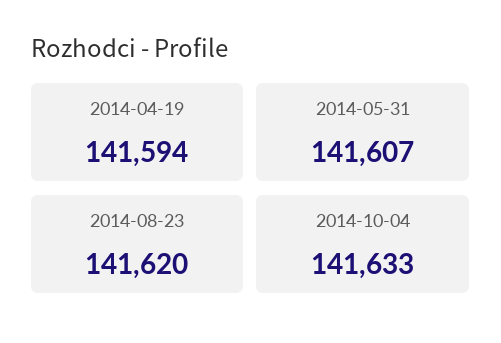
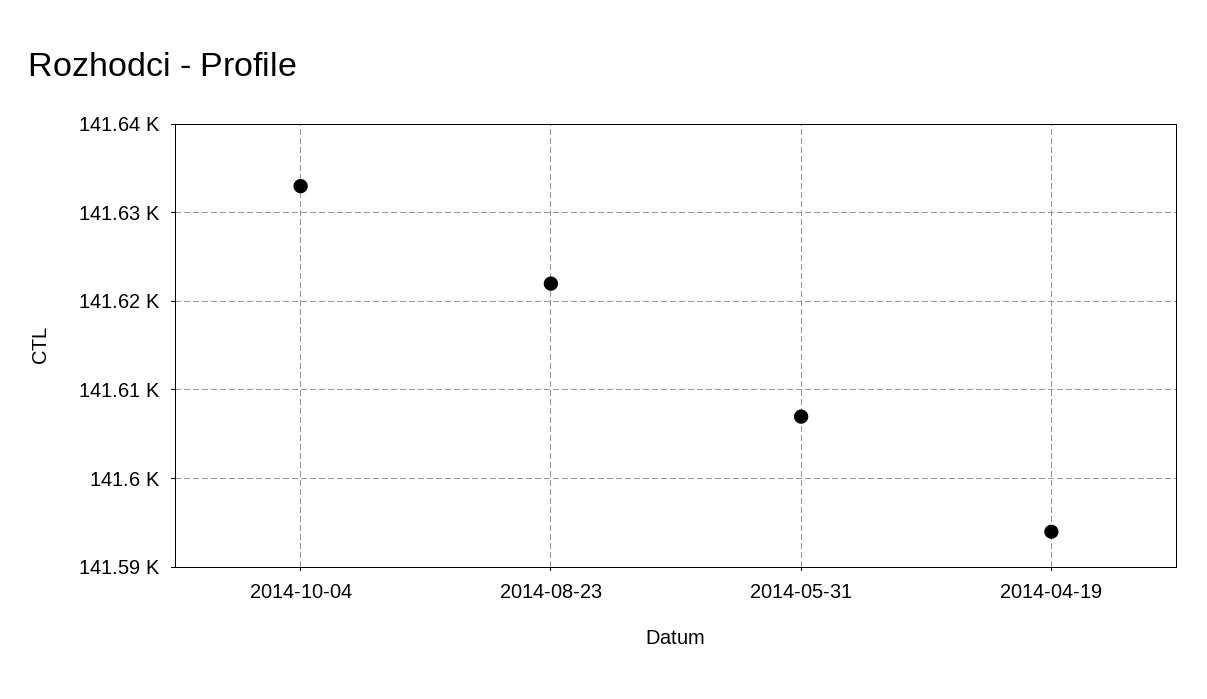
  {
    "2014-04-19": 141594,
    "2014-05-31": 141607,
-   "2014-08-23": 141620,
+   "2014-08-23": 141622,
    "2014-10-04": 141633
  }

